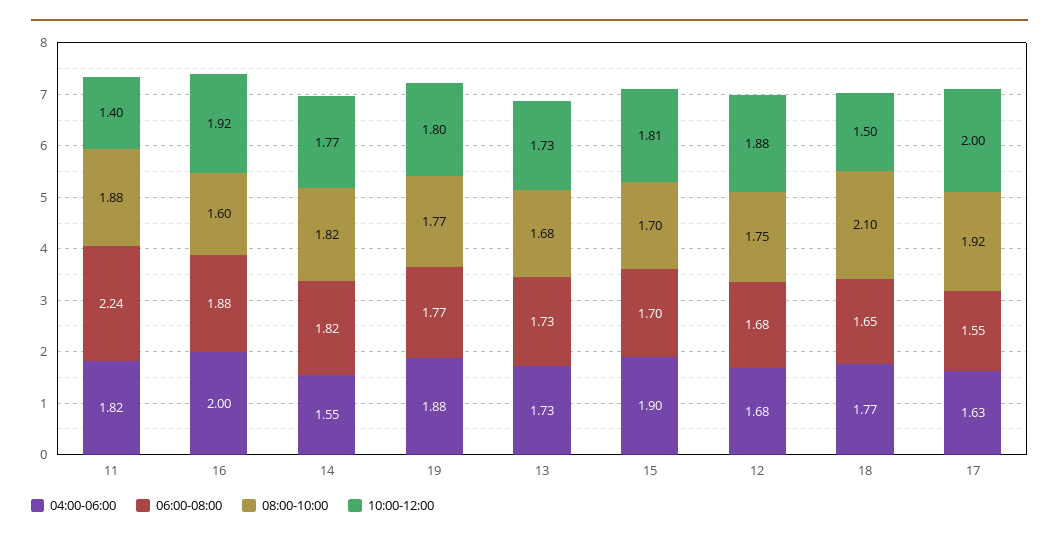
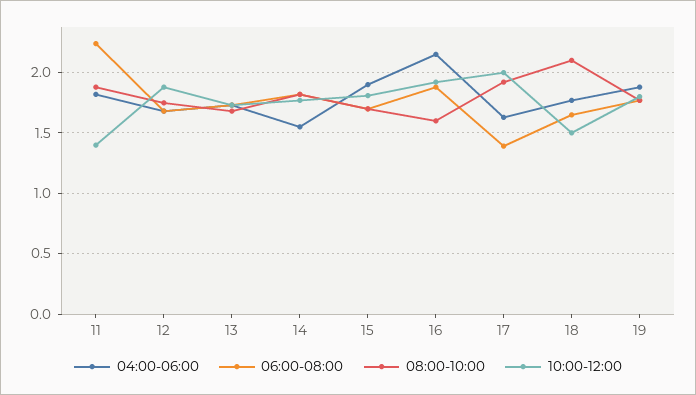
  {
    "04:00-06:00": {
      "11": 1.82,
-     "16": 2,
+     "16": 2.15,
      "14": 1.55,
      "19": 1.88,
      "13": 1.73,
      "15": 1.9,
      "12": 1.68,
      "18": 1.77,
      "17": 1.63
    },
    "06:00-08:00": {
      "11": 2.24,
      "16": 1.88,
      "14": 1.82,
      "19": 1.77,
      "13": 1.73,
      "15": 1.7,
      "12": 1.68,
      "18": 1.65,
-     "17": 1.55
+     "17": 1.4
    },
    "08:00-10:00": {
      "11": 1.88,
      "16": 1.6,
      "14": 1.82,
      "19": 1.77,
      "13": 1.68,
      "15": 1.7,
      "12": 1.75,
      "18": 2.1,
      "17": 1.92
    },
    "10:00-12:00": {
      "11": 1.4,
      "16": 1.92,
      "14": 1.77,
      "19": 1.8,
      "13": 1.73,
      "15": 1.81,
      "12": 1.88,
      "18": 1.5,
      "17": 2
    }
  }

